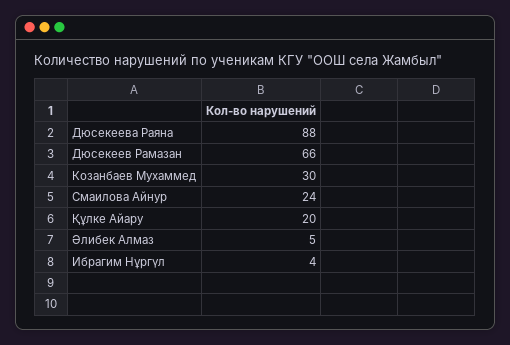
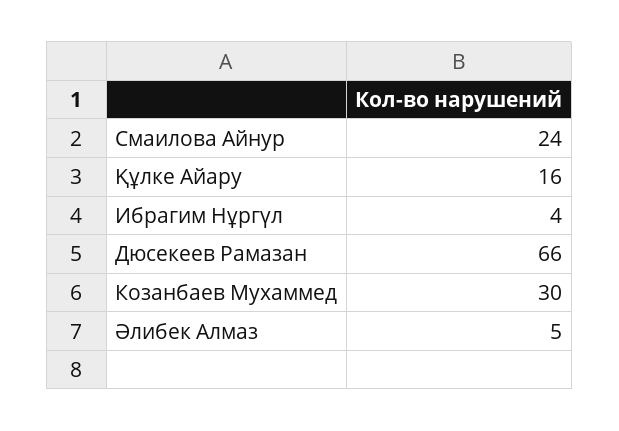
  {
-   "Дюсекеева Раяна": 88,
    "Дюсекеев Рамазан": 66,
    "Козанбаев Мухаммед": 30,
    "Смаилова Айнур": 24,
-   "Құлке Айару": 20,
+   "Құлке Айару": 16,
    "Әлибек Алмаз": 5,
    "Ибрагим Нұргүл": 4
  }

